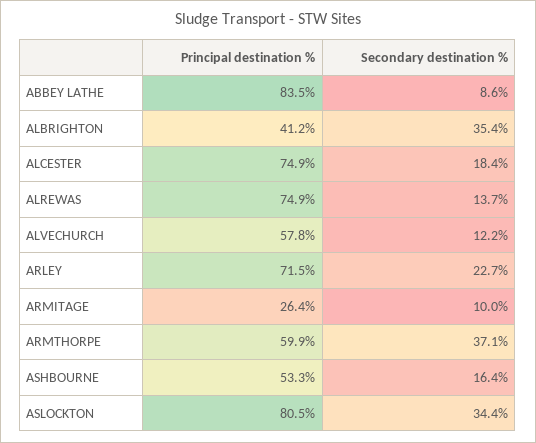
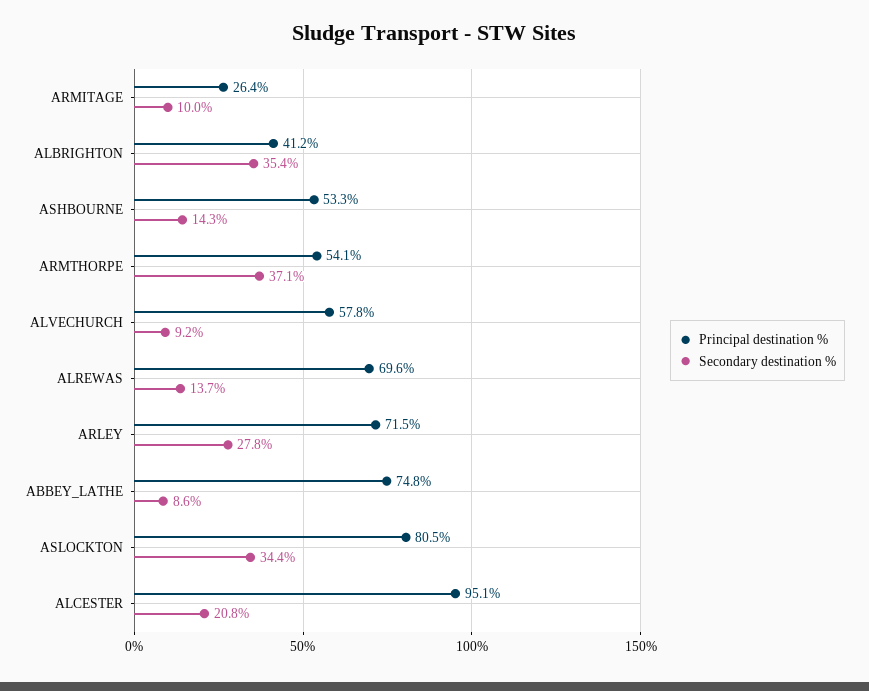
  {
    "Principal destination %": {
-     "ABBEY LATHE": 83.5,
+     "ABBEY LATHE": 74.8,
      "ALBRIGHTON": 41.2,
-     "ALCESTER": 74.9,
+     "ALCESTER": 95.1,
-     "ALREWAS": 74.9,
+     "ALREWAS": 69.6,
      "ALVECHURCH": 57.8,
      "ARLEY": 71.5,
      "ARMITAGE": 26.4,
-     "ARMTHORPE": 59.9,
+     "ARMTHORPE": 54.1,
      "ASHBOURNE": 53.3,
      "ASLOCKTON": 80.5
    },
    "Secondary destination %": {
      "ABBEY LATHE": 8.6,
      "ALBRIGHTON": 35.4,
-     "ALCESTER": 18.4,
+     "ALCESTER": 20.8,
      "ALREWAS": 13.7,
-     "ALVECHURCH": 12.2,
+     "ALVECHURCH": 9.2,
-     "ARLEY": 22.7,
+     "ARLEY": 27.8,
      "ARMITAGE": 10,
      "ARMTHORPE": 37.1,
-     "ASHBOURNE": 16.4,
+     "ASHBOURNE": 14.3,
      "ASLOCKTON": 34.4
    }
  }

